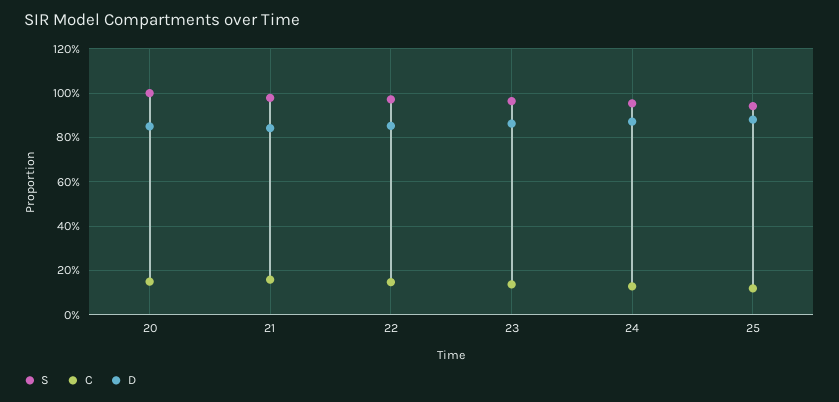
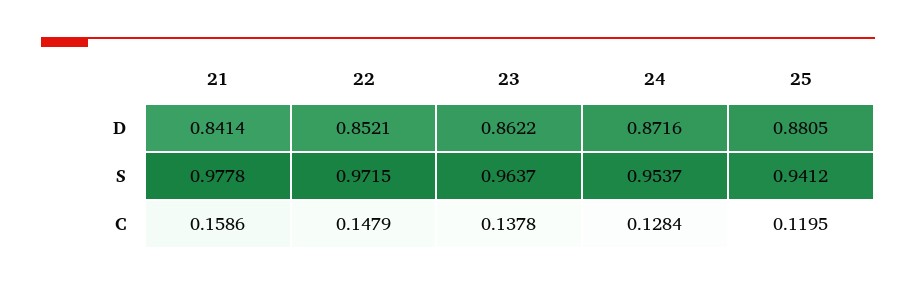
  {
    "S": {
-     "20": 1,
      "21": 0.9778,
      "22": 0.9715,
      "23": 0.9637,
      "24": 0.9537,
      "25": 0.9412
    },
    "C": {
-     "20": 0.15,
      "21": 0.1586,
      "22": 0.1479,
      "23": 0.1378,
      "24": 0.1284,
      "25": 0.1195
    },
    "D": {
-     "20": 0.85,
      "21": 0.8414,
      "22": 0.8521,
      "23": 0.8622,
      "24": 0.8716,
      "25": 0.8805
    }
  }

